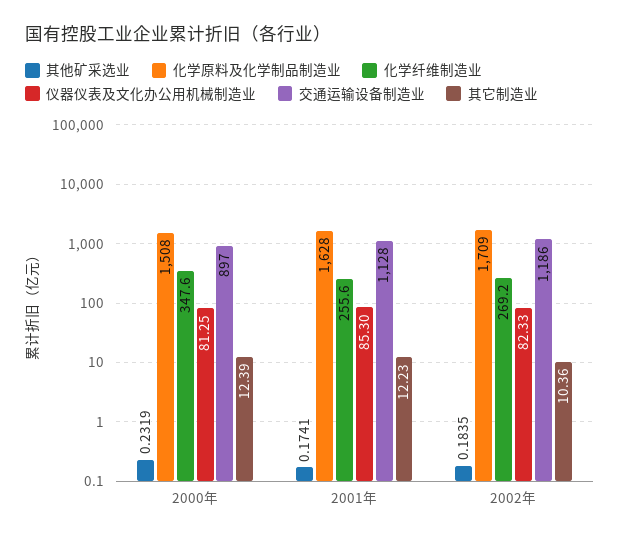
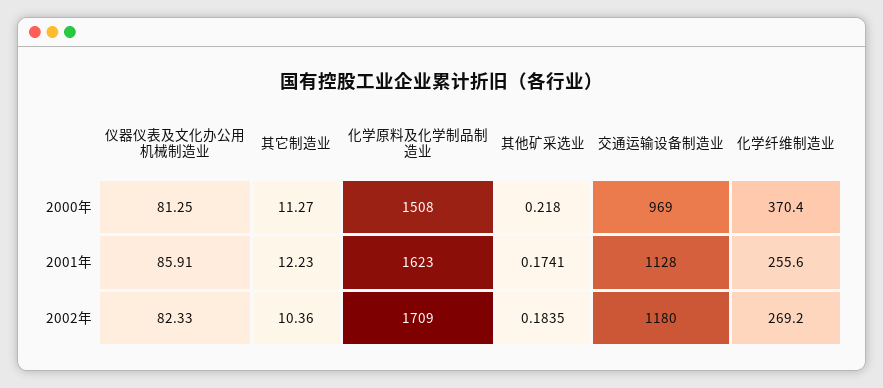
  {
    "其他矿采选业": {
-     "2000年": 0.2319,
+     "2000年": 0.218,
      "2001年": 0.1741,
      "2002年": 0.1835
    },
    "化学原料及化学制品制造业": {
      "2000年": 1508,
-     "2001年": 1628,
+     "2001年": 1623,
      "2002年": 1709
    },
    "化学纤维制造业": {
-     "2000年": 347.6,
+     "2000年": 370.4,
      "2001年": 255.6,
      "2002年": 269.2
    },
    "仪器仪表及文化办公用机械制造业": {
      "2000年": 81.25,
-     "2001年": 85.3,
+     "2001年": 85.91,
      "2002年": 82.33
    },
    "交通运输设备制造业": {
-     "2000年": 897,
+     "2000年": 969,
      "2001年": 1128,
-     "2002年": 1186
+     "2002年": 1180
    },
    "其它制造业": {
-     "2000年": 12.39,
+     "2000年": 11.27,
      "2001年": 12.23,
      "2002年": 10.36
    }
  }

